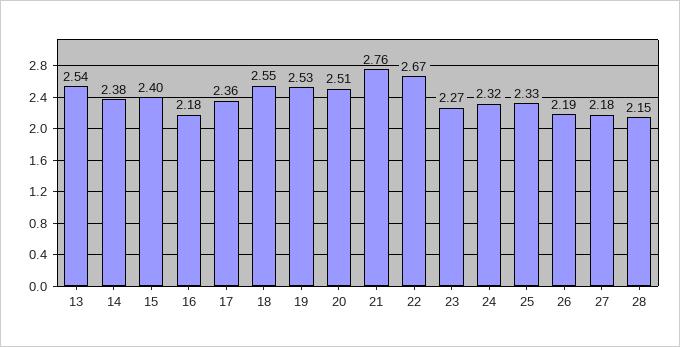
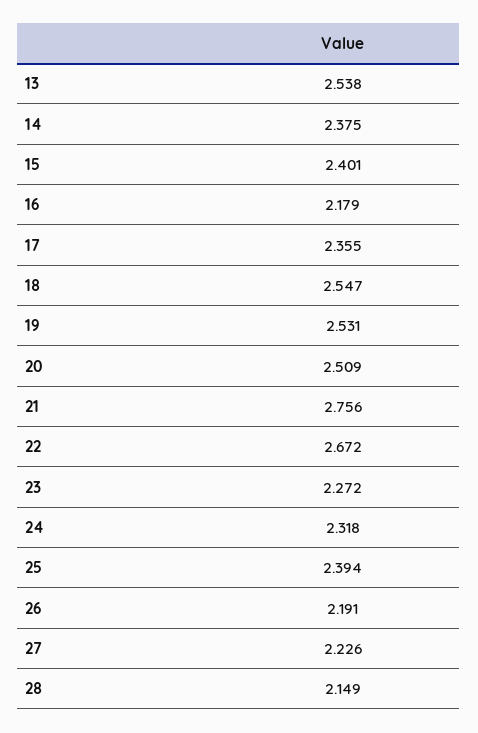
  {
    "13": 2.538,
    "14": 2.375,
    "15": 2.401,
    "16": 2.179,
    "17": 2.355,
    "18": 2.547,
    "19": 2.531,
    "20": 2.509,
    "21": 2.756,
    "22": 2.672,
    "23": 2.272,
    "24": 2.318,
-   "25": 2.33,
+   "25": 2.394,
    "26": 2.191,
-   "27": 2.18,
+   "27": 2.226,
    "28": 2.149
  }

